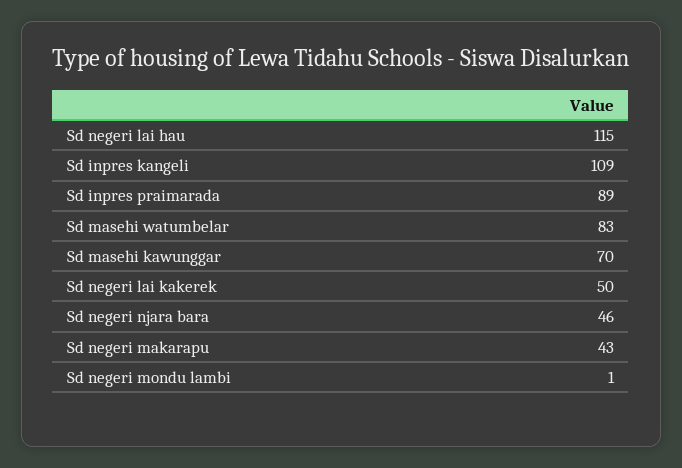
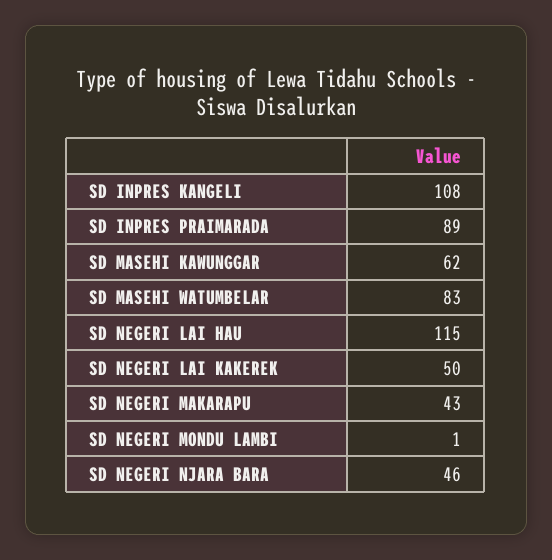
  {
    "Sd negeri lai hau": 115,
-   "Sd inpres kangeli": 109,
+   "Sd inpres kangeli": 108,
    "Sd inpres praimarada": 89,
    "Sd masehi watumbelar": 83,
-   "Sd masehi kawunggar": 70,
+   "Sd masehi kawunggar": 62,
    "Sd negeri lai kakerek": 50,
    "Sd negeri njara bara": 46,
    "Sd negeri makarapu": 43,
    "Sd negeri mondu lambi": 1
  }

